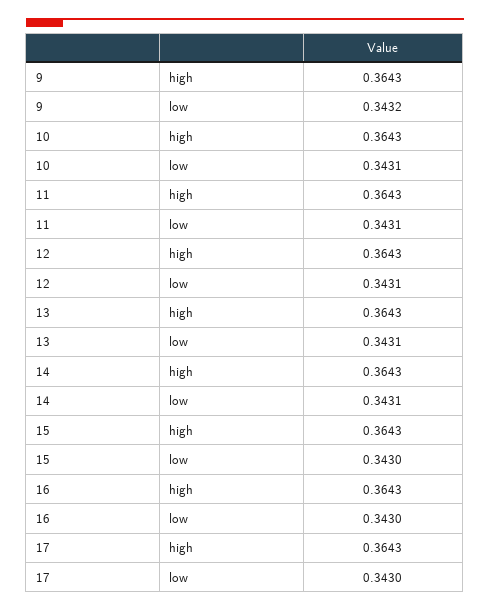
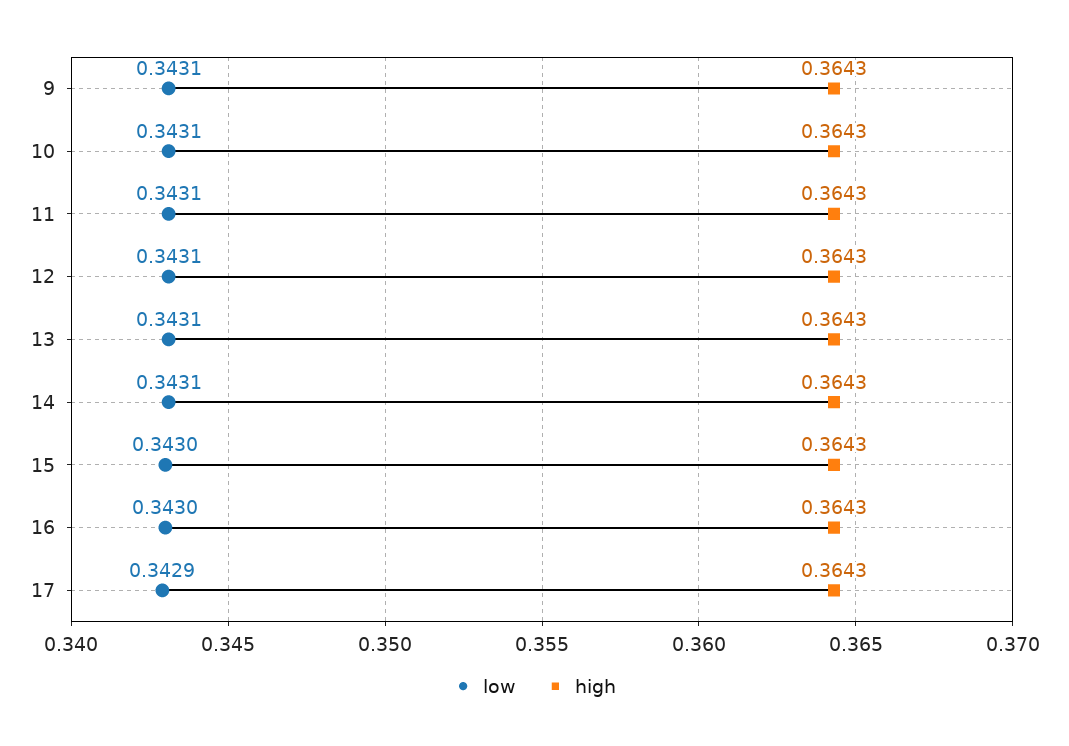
  {
    "high": {
      "9": 0.3643,
      "10": 0.3643,
      "11": 0.3643,
      "12": 0.3643,
      "13": 0.3643,
      "14": 0.3643,
      "15": 0.3643,
      "16": 0.3643,
      "17": 0.3643
    },
    "low": {
-     "9": 0.3432,
+     "9": 0.3431,
      "10": 0.3431,
      "11": 0.3431,
      "12": 0.3431,
      "13": 0.3431,
      "14": 0.3431,
      "15": 0.343,
      "16": 0.343,
-     "17": 0.343
+     "17": 0.3429
    }
  }

